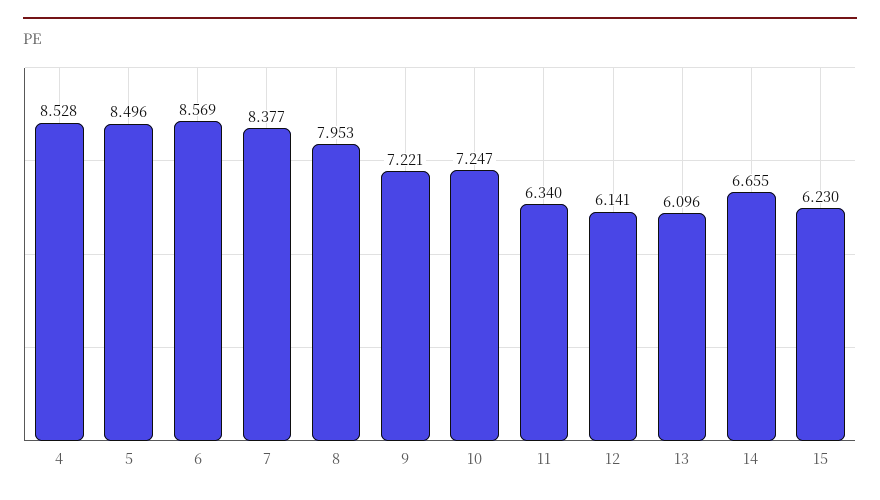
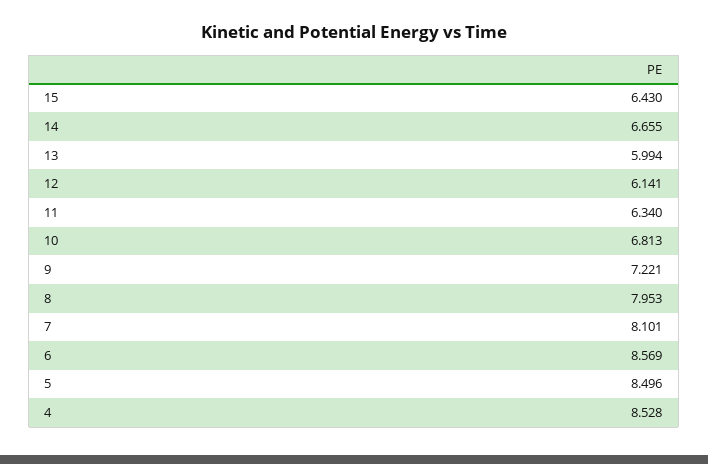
  {
    "4": 8.528,
    "5": 8.496,
    "6": 8.569,
-   "7": 8.377,
+   "7": 8.101,
    "8": 7.953,
    "9": 7.221,
-   "10": 7.247,
+   "10": 6.813,
    "11": 6.34,
    "12": 6.141,
-   "13": 6.096,
+   "13": 5.994,
    "14": 6.655,
-   "15": 6.23
+   "15": 6.43
  }

